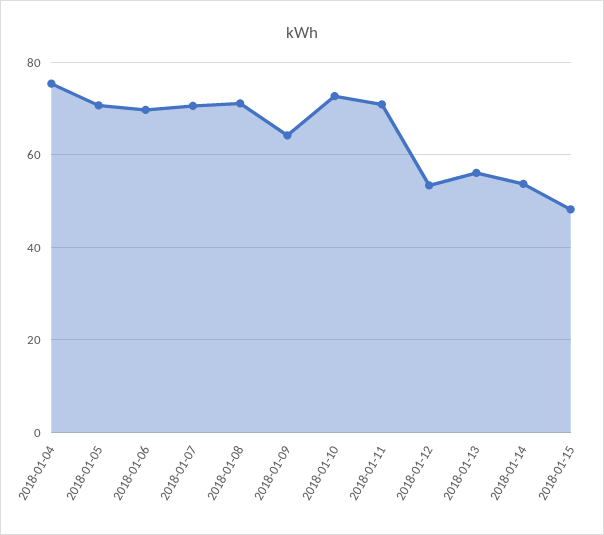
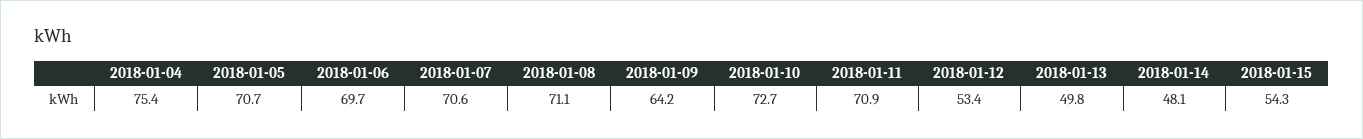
  {
    "2018-01-04": 75.4,
    "2018-01-05": 70.7,
    "2018-01-06": 69.7,
    "2018-01-07": 70.6,
    "2018-01-08": 71.1,
    "2018-01-09": 64.2,
    "2018-01-10": 72.7,
    "2018-01-11": 70.9,
    "2018-01-12": 53.4,
-   "2018-01-13": 56,
+   "2018-01-13": 49.8,
-   "2018-01-14": 54,
+   "2018-01-14": 48.1,
-   "2018-01-15": 48
+   "2018-01-15": 54.3
  }

